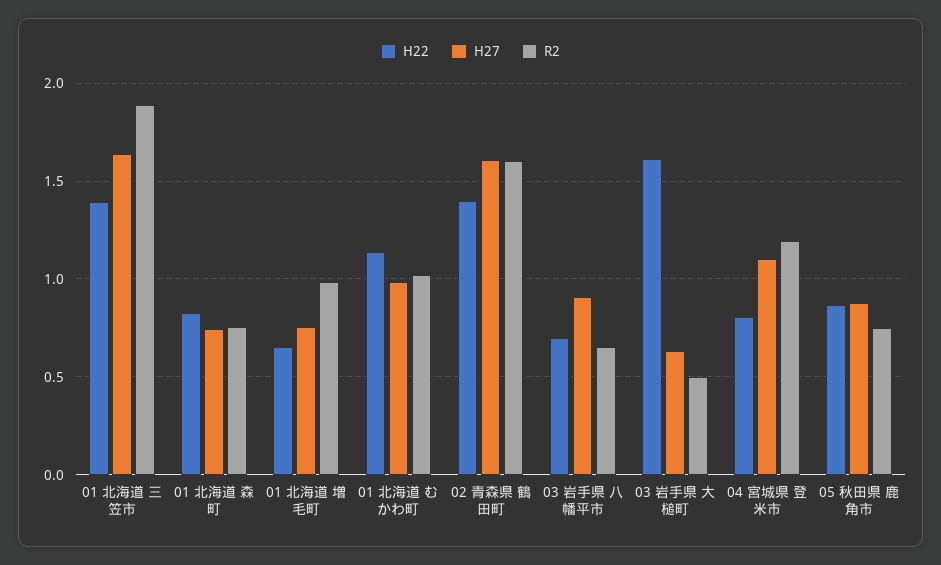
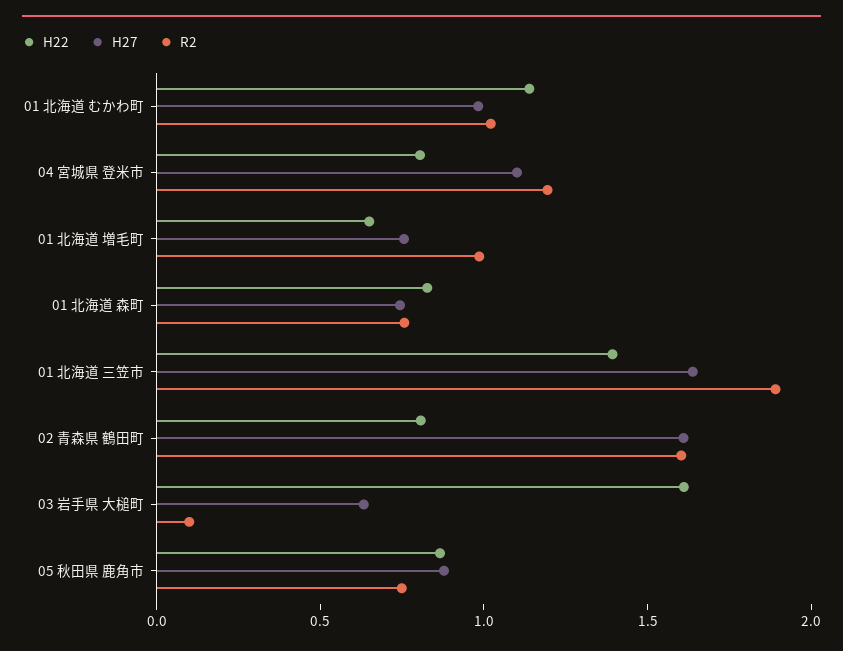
  {
    "H22": {
      "01 北海道 三笠市": 1.4,
      "01 北海道 森町": 0.85,
      "01 北海道 増毛町": 0.65,
      "01 北海道 むかわ町": 1.15,
-     "02 青森県 鶴田町": 1.4,
+     "02 青森県 鶴田町": 0.8,
-     "03 岩手県 八幡平市": 0.7,
      "03 岩手県 大槌町": 1.6,
      "04 宮城県 登米市": 0.8,
      "05 秋田県 鹿角市": 0.85
    },
    "H27": {
      "01 北海道 三笠市": 1.65,
      "01 北海道 森町": 0.75,
      "01 北海道 増毛町": 0.75,
      "01 北海道 むかわ町": 1,
      "02 青森県 鶴田町": 1.6,
-     "03 岩手県 八幡平市": 0.9,
      "03 岩手県 大槌町": 0.65,
      "04 宮城県 登米市": 1.1,
      "05 秋田県 鹿角市": 0.9
    },
    "R2": {
      "01 北海道 三笠市": 1.9,
      "01 北海道 森町": 0.75,
      "01 北海道 増毛町": 1,
      "01 北海道 むかわ町": 1,
      "02 青森県 鶴田町": 1.6,
-     "03 岩手県 八幡平市": 0.65,
-     "03 岩手県 大槌町": 0.5,
+     "03 岩手県 大槌町": 0.1,
      "04 宮城県 登米市": 1.2,
      "05 秋田県 鹿角市": 0.75
    }
  }

